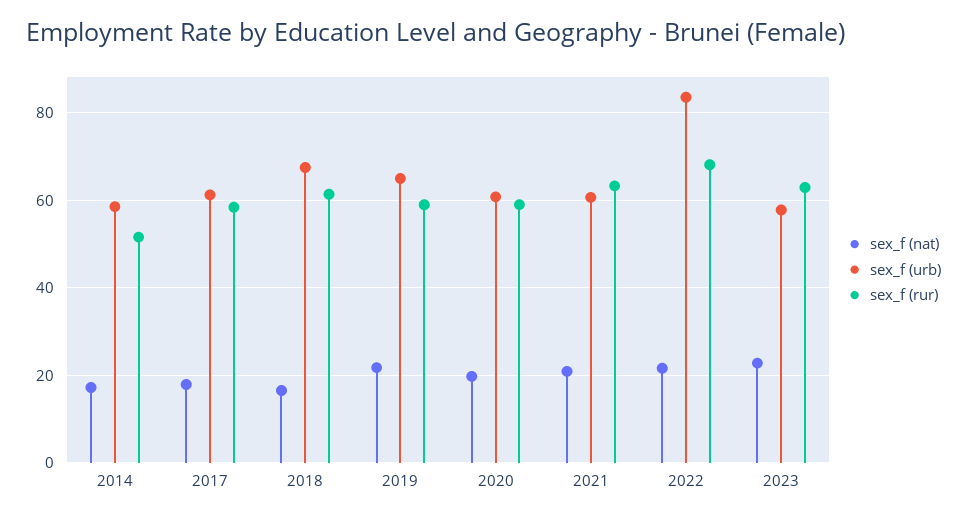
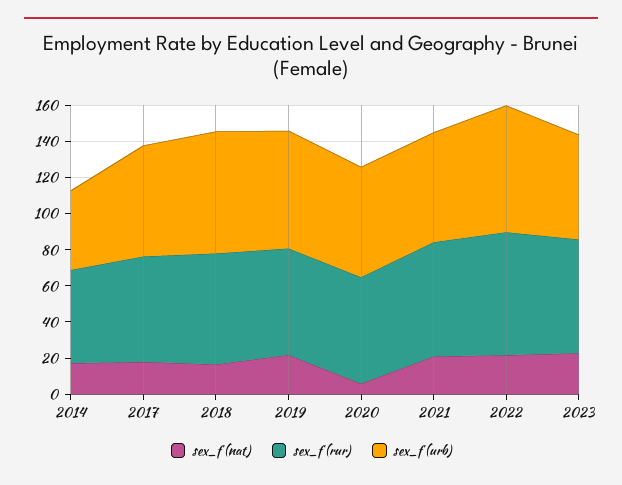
  {
    "sex_f (nat)": {
      "2014": 18,
      "2017": 18,
      "2018": 16,
      "2019": 22,
-     "2020": 20,
+     "2020": 5,
      "2021": 20,
      "2022": 22,
      "2023": 22
    },
    "sex_f (urb)": {
-     "2014": 58,
+     "2014": 45,
      "2017": 62,
      "2018": 68,
      "2019": 66,
      "2020": 60,
      "2021": 60,
-     "2022": 84,
+     "2022": 70,
      "2023": 58
    },
    "sex_f (rur)": {
      "2014": 52,
      "2017": 58,
      "2018": 62,
      "2019": 60,
      "2020": 60,
      "2021": 64,
      "2022": 68,
      "2023": 62
    }
  }

